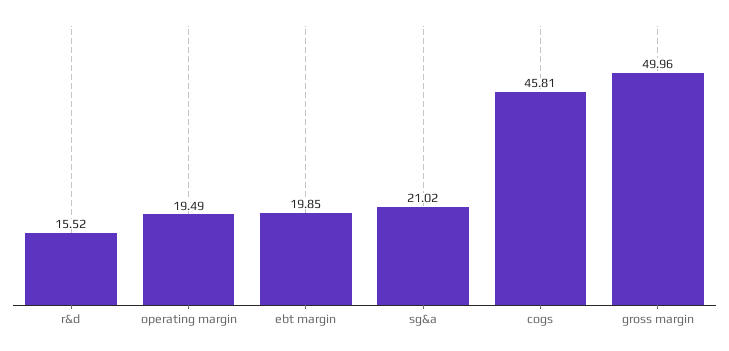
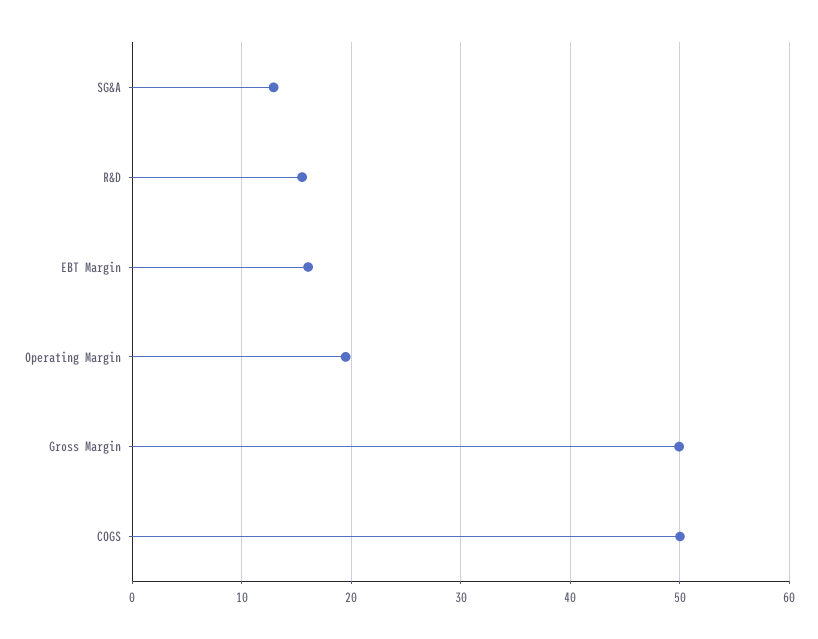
  {
    "r&d": 15.52,
    "operating margin": 19.49,
-   "ebt margin": 19.85,
+   "ebt margin": 16,
-   "sg&a": 21.02,
+   "sg&a": 13,
-   "cogs": 45.81,
+   "cogs": 50,
    "gross margin": 49.96
  }

